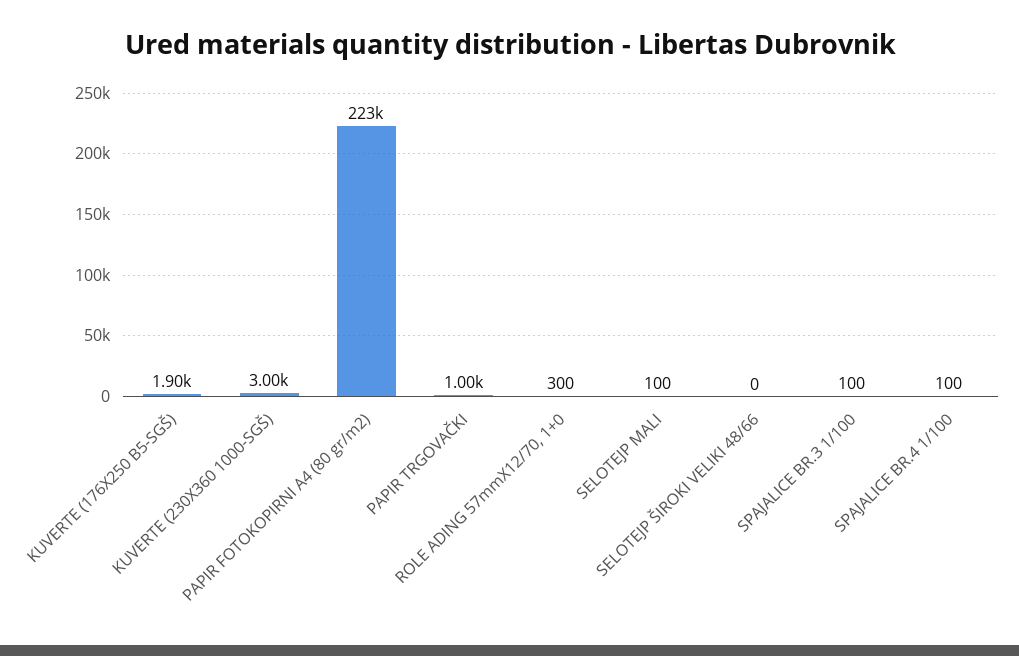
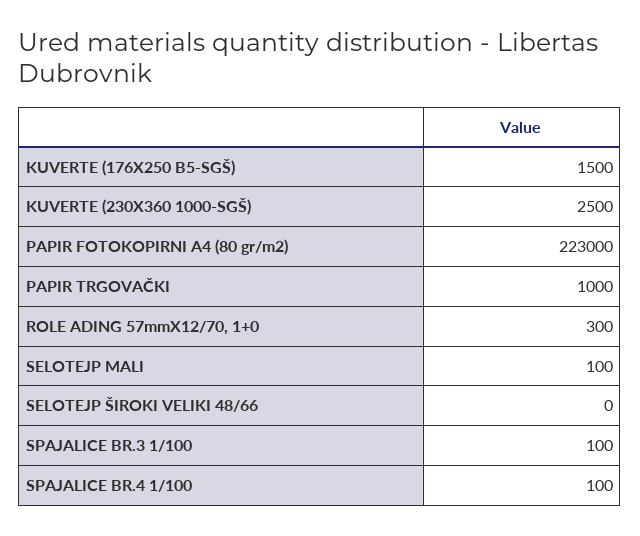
  {
-   "KUVERTE (176X250 B5-SGŠ)": 1900,
+   "KUVERTE (176X250 B5-SGŠ)": 1500,
-   "KUVERTE (230X360 1000-SGŠ)": 3000,
+   "KUVERTE (230X360 1000-SGŠ)": 2500,
    "PAPIR FOTOKOPIRNI A4 (80 gr/m2)": 223000,
    "PAPIR TRGOVAČKI": 1000,
    "ROLE ADING 57mmX12/70, 1+0": 300,
    "SELOTEJP MALI": 100,
    "SELOTEJP ŠIROKI VELIKI 48/66": 0,
    "SPAJALICE BR.3 1/100": 100,
    "SPAJALICE BR.4 1/100": 100
  }

